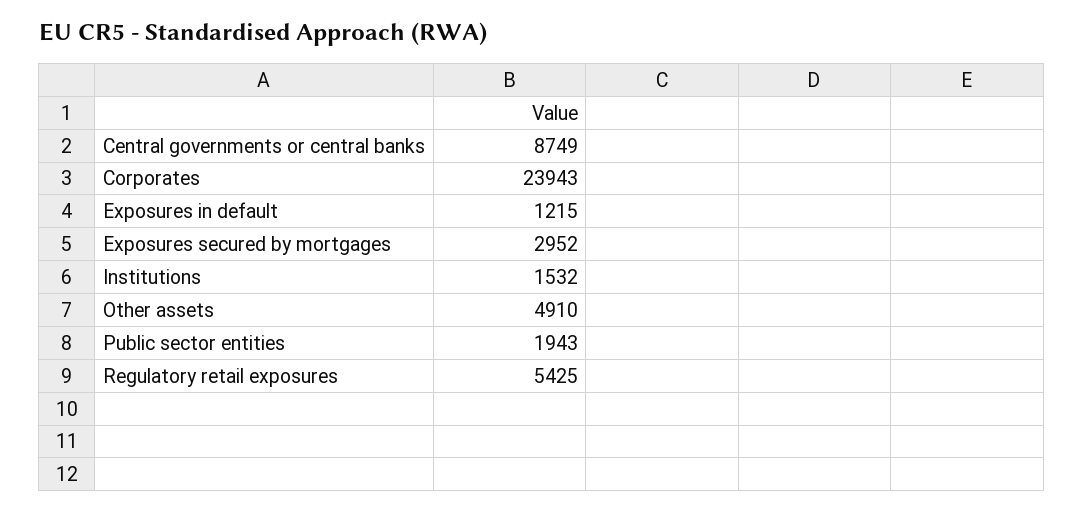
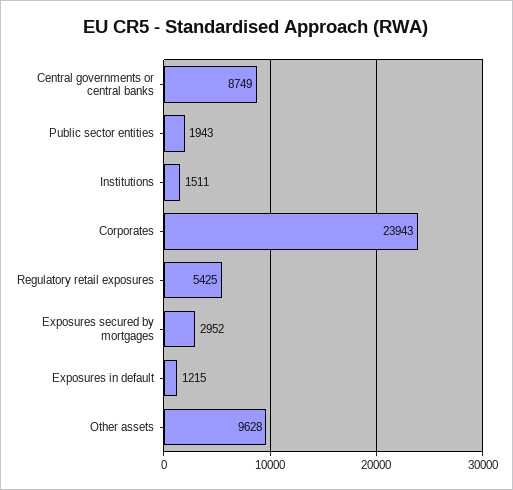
  {
    "Central governments or central banks": 8749,
    "Corporates": 23943,
    "Exposures in default": 1215,
    "Exposures secured by mortgages": 2952,
-   "Institutions": 1532,
+   "Institutions": 1511,
-   "Other assets": 4910,
+   "Other assets": 9628,
    "Public sector entities": 1943,
    "Regulatory retail exposures": 5425
  }

